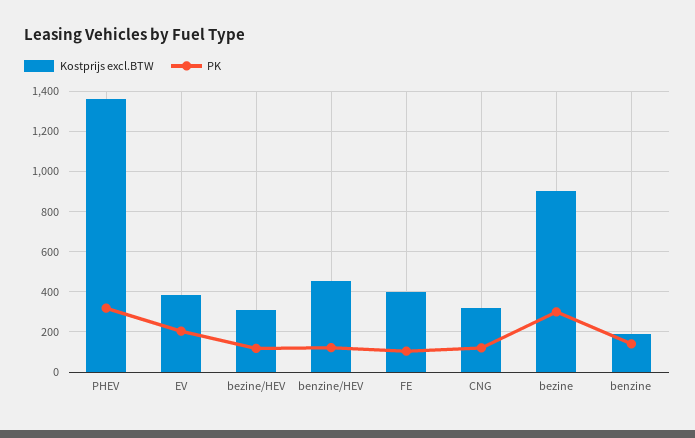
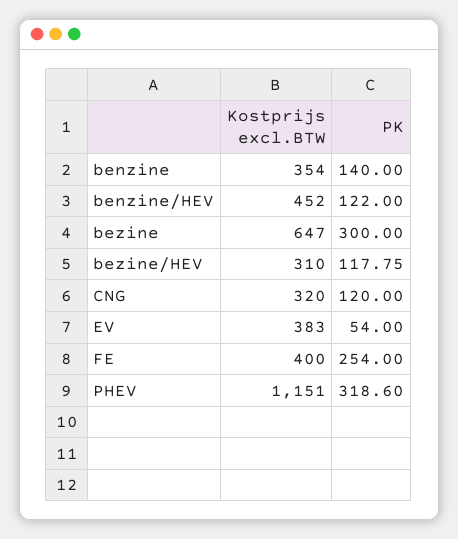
  {
    "Kostprijs excl.BTW": {
-     "PHEV": 1350,
+     "PHEV": 1151,
      "EV": 383,
      "bezine/HEV": 310,
      "benzine/HEV": 452,
      "FE": 400,
      "CNG": 320,
-     "bezine": 900,
+     "bezine": 647,
-     "benzine": 200
+     "benzine": 354
    },
    "PK": {
      "PHEV": 318.6,
-     "EV": 200,
+     "EV": 54,
      "bezine/HEV": 117.75,
      "benzine/HEV": 122,
-     "FE": 100,
+     "FE": 254,
      "CNG": 120,
      "bezine": 300,
      "benzine": 140
    }
  }

